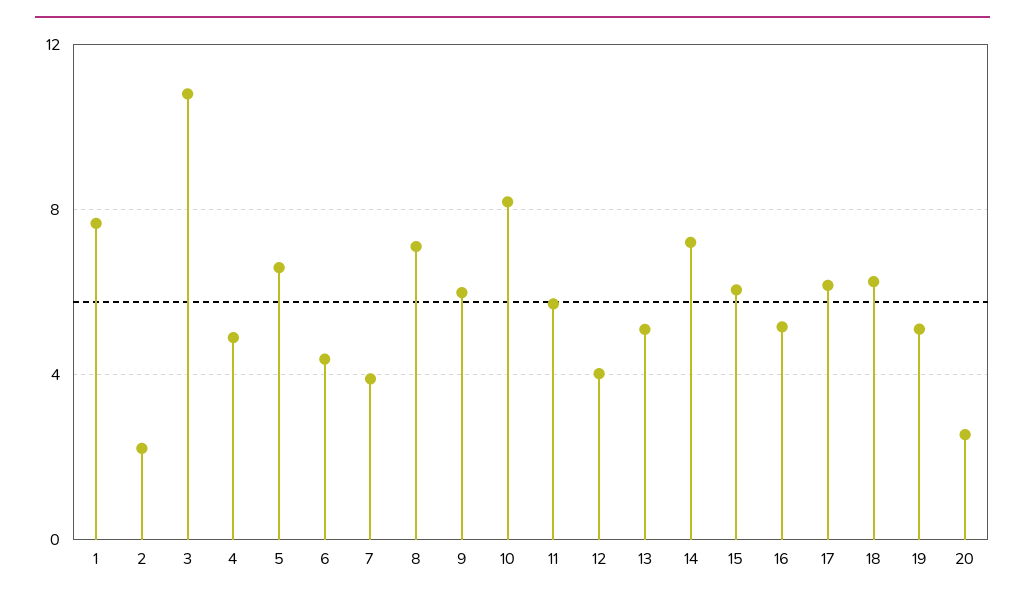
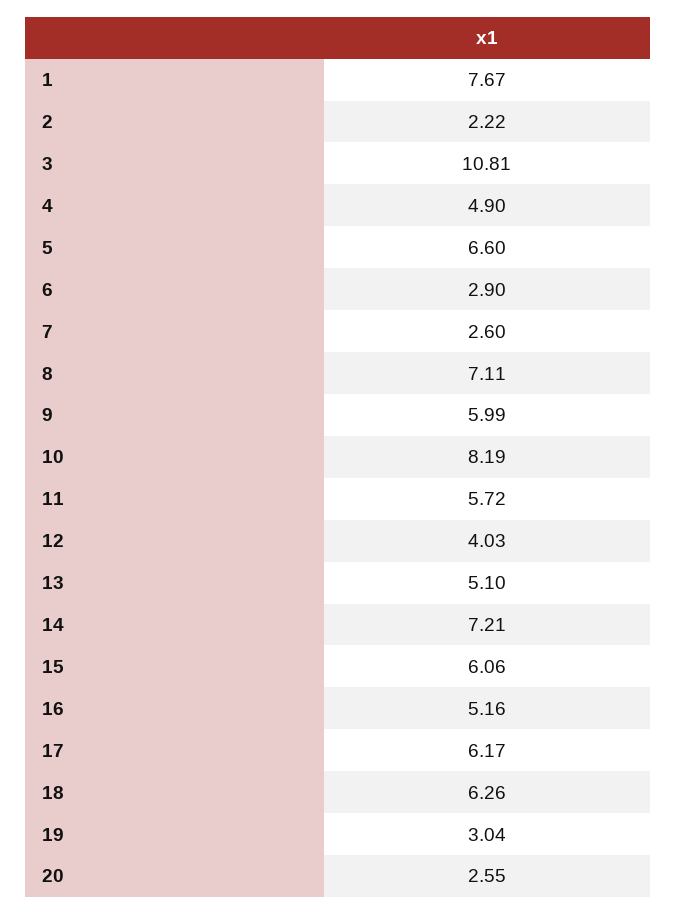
  {
    "1": 7.67,
    "2": 2.22,
    "3": 10.81,
    "4": 4.9,
    "5": 6.6,
-   "6": 4.5,
+   "6": 2.9,
-   "7": 4,
+   "7": 2.6,
    "8": 7.11,
    "9": 5.99,
    "10": 8.19,
    "11": 5.72,
    "12": 4.03,
    "13": 5.1,
    "14": 7.21,
    "15": 6.06,
    "16": 5.16,
    "17": 6.17,
    "18": 6.26,
-   "19": 5,
+   "19": 3.04,
    "20": 2.55
  }

